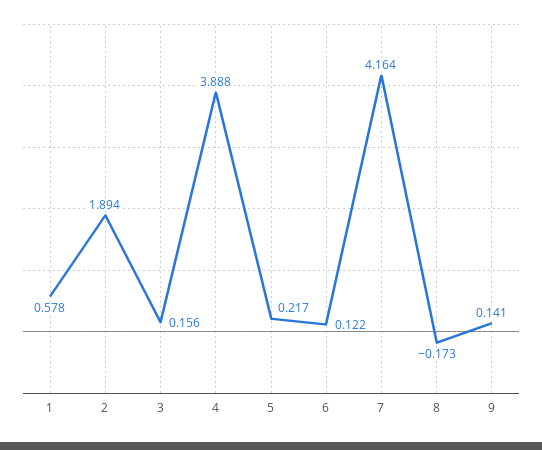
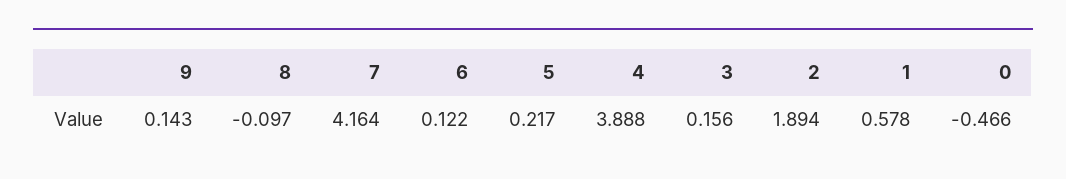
  {
    "1": 0.578,
    "2": 1.894,
    "3": 0.156,
    "4": 3.888,
    "5": 0.217,
    "6": 0.122,
    "7": 4.164,
-   "8": -0.173,
+   "8": -0.097,
-   "9": 0.141
+   "9": 0.143,
+   "0": -0.466
  }

